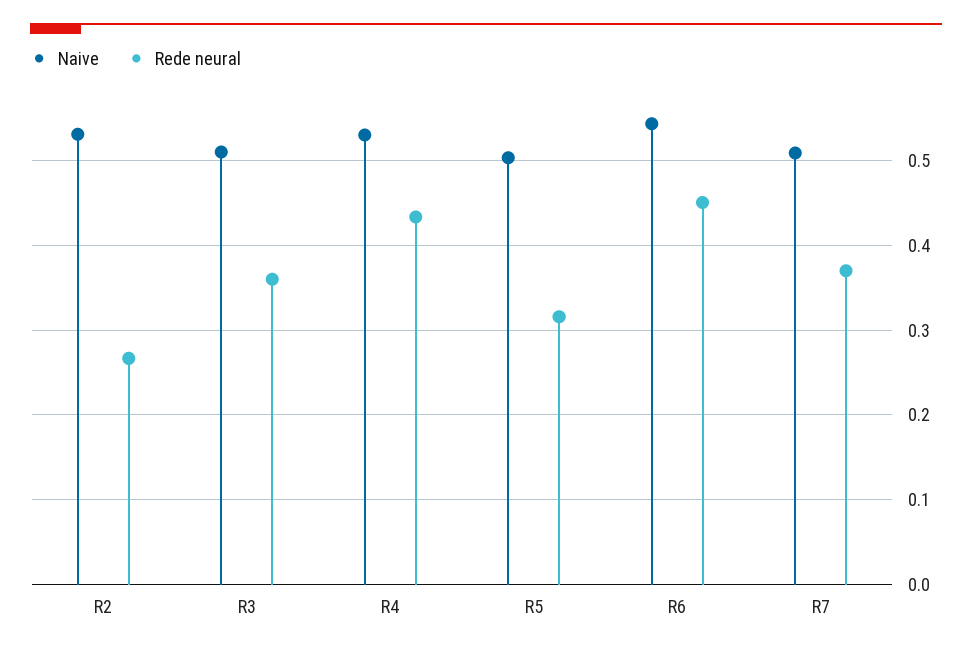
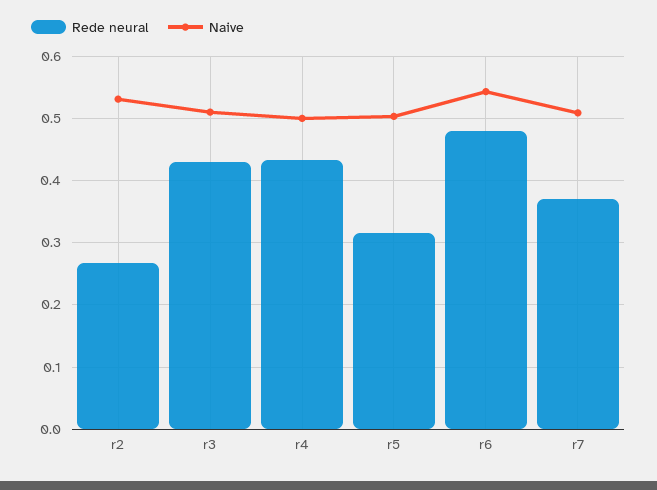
  {
    "Naive": {
      "R2": 0.53,
      "R3": 0.51,
-     "R4": 0.53,
+     "R4": 0.5,
      "R5": 0.5,
      "R6": 0.54,
      "R7": 0.51
    },
    "Rede neural": {
      "R2": 0.27,
-     "R3": 0.36,
+     "R3": 0.43,
      "R4": 0.43,
      "R5": 0.32,
-     "R6": 0.45,
+     "R6": 0.48,
      "R7": 0.37
    }
  }

